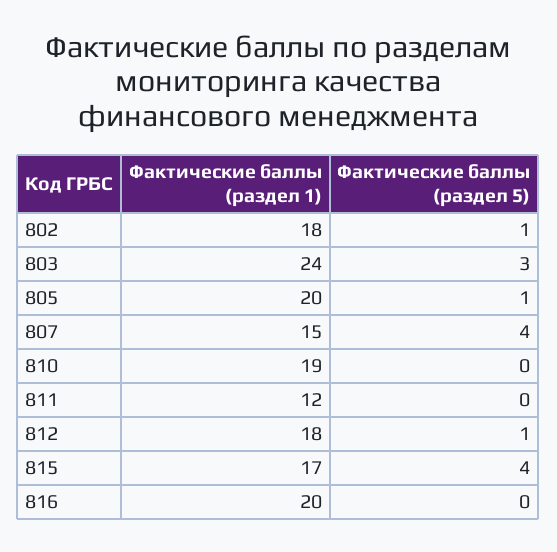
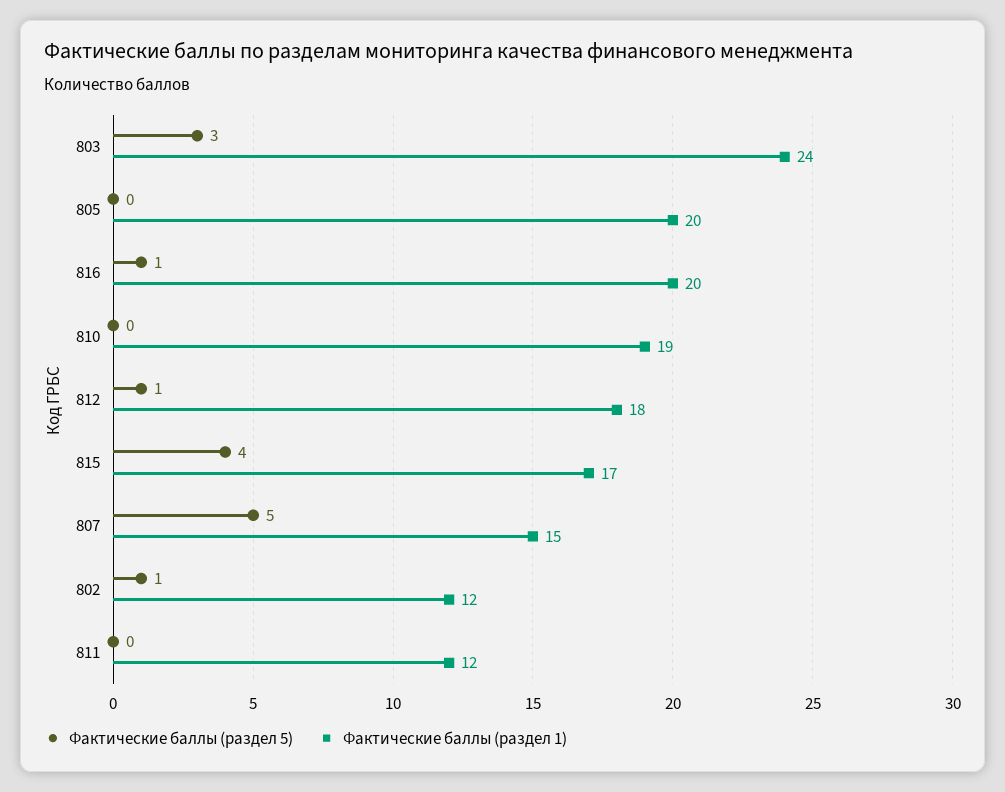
  {
    "Фактические баллы (раздел 1)": {
-     "802": 18,
+     "802": 12,
      "803": 24,
      "805": 20,
      "807": 15,
      "810": 19,
      "811": 12,
      "812": 18,
      "815": 17,
      "816": 20
    },
    "Фактические баллы (раздел 5)": {
      "802": 1,
      "803": 3,
-     "805": 1,
+     "805": 0,
-     "807": 4,
+     "807": 5,
      "810": 0,
      "811": 0,
      "812": 1,
      "815": 4,
-     "816": 0
+     "816": 1
    }
  }

